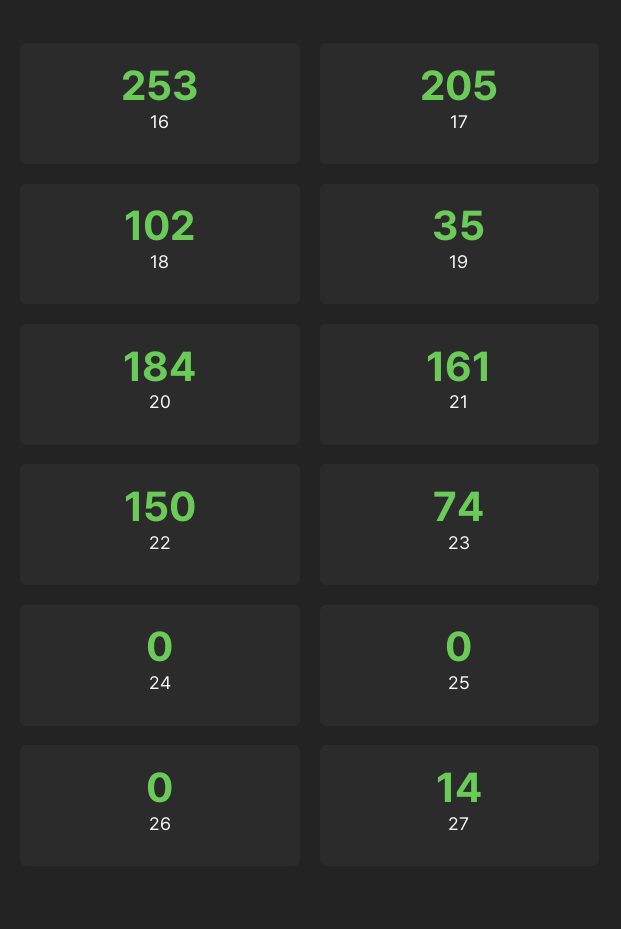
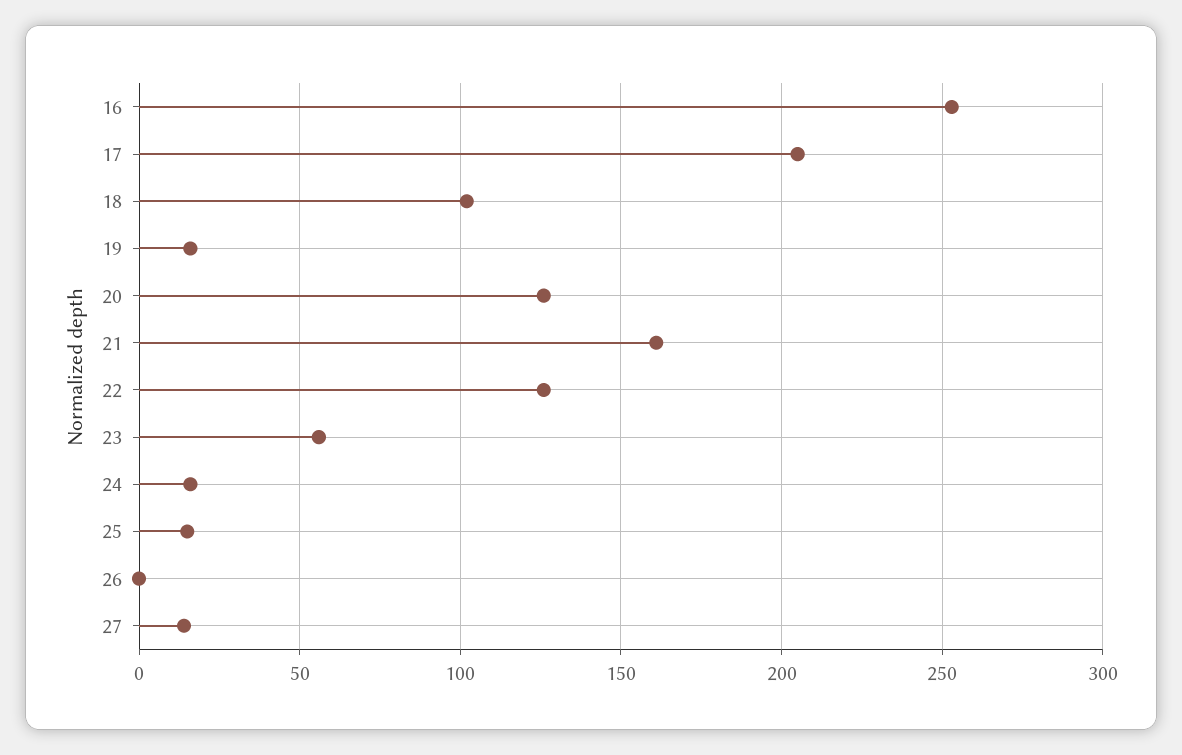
  {
    "16": 253,
    "17": 205,
    "18": 102,
-   "19": 35,
+   "19": 15,
-   "20": 184,
+   "20": 125,
    "21": 161,
-   "22": 150,
+   "22": 125,
-   "23": 74,
+   "23": 55,
-   "24": 0,
+   "24": 15,
-   "25": 0,
+   "25": 15,
    "26": 0,
    "27": 14
  }

